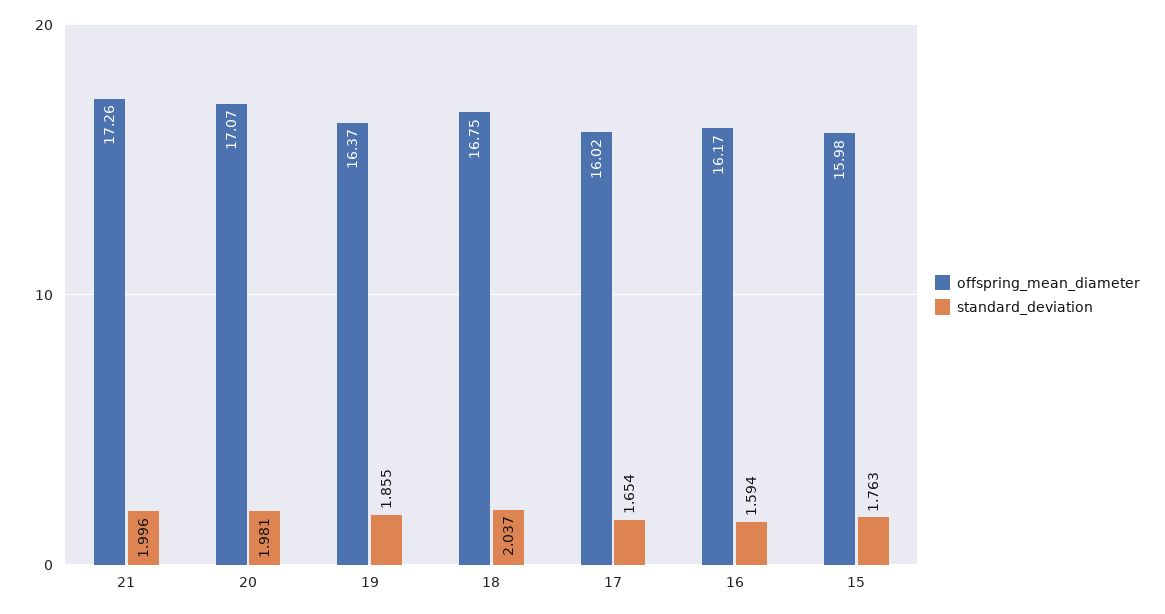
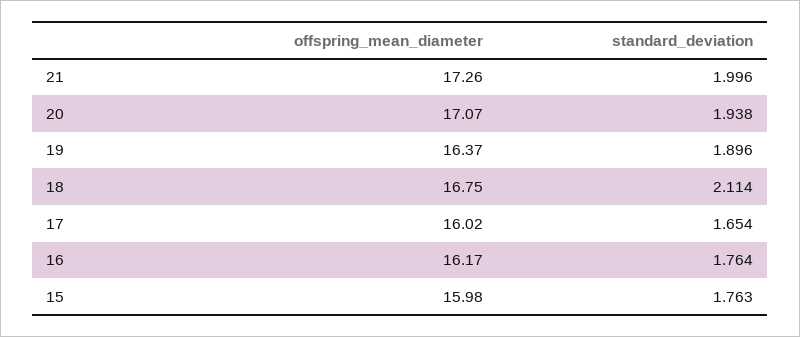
  {
    "offspring_mean_diameter": {
      "21": 17.26,
      "20": 17.07,
      "19": 16.37,
      "18": 16.75,
      "17": 16.02,
      "16": 16.17,
      "15": 15.98
    },
    "standard_deviation": {
      "21": 1.996,
-     "20": 1.981,
+     "20": 1.938,
-     "19": 1.855,
+     "19": 1.896,
-     "18": 2.037,
+     "18": 2.114,
      "17": 1.654,
-     "16": 1.594,
+     "16": 1.764,
      "15": 1.763
    }
  }

